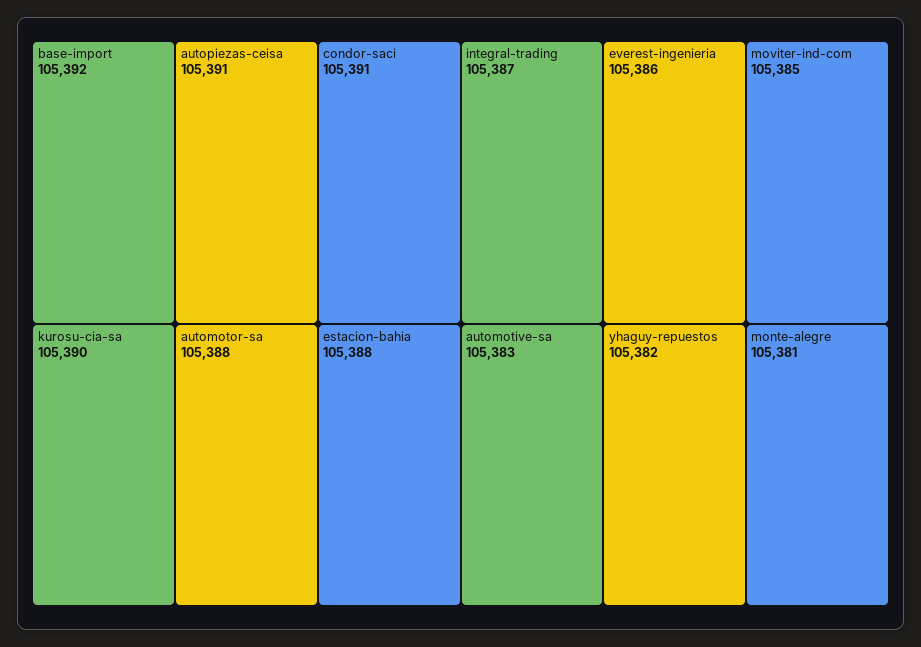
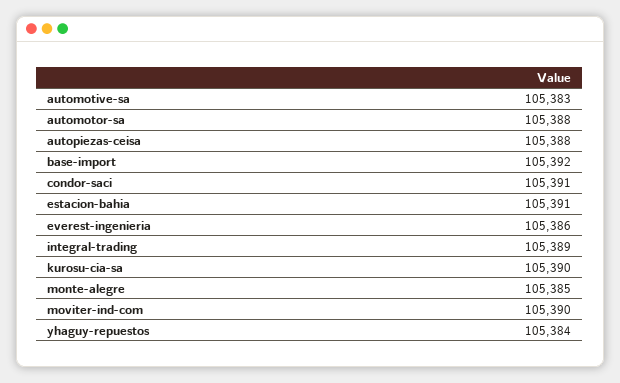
  {
    "base-import": 105392,
-   "autopiezas-ceisa": 105391,
+   "autopiezas-ceisa": 105388,
    "condor-saci": 105391,
    "kurosu-cia-sa": 105390,
    "automotor-sa": 105388,
-   "estacion-bahia": 105388,
+   "estacion-bahia": 105391,
-   "integral-trading": 105387,
+   "integral-trading": 105389,
    "everest-ingenieria": 105386,
-   "moviter-ind-com": 105385,
+   "moviter-ind-com": 105390,
    "automotive-sa": 105383,
-   "yhaguy-repuestos": 105382,
+   "yhaguy-repuestos": 105384,
-   "monte-alegre": 105381
+   "monte-alegre": 105385
  }

